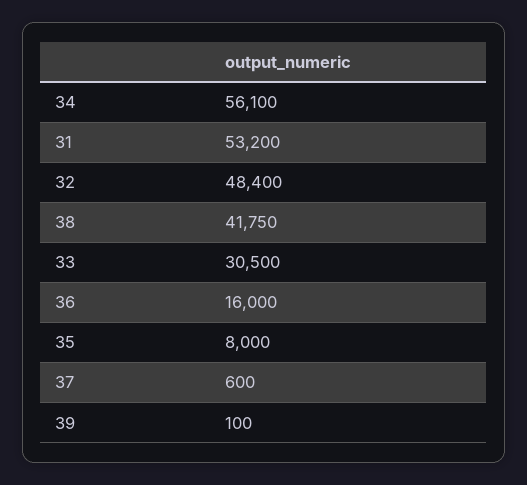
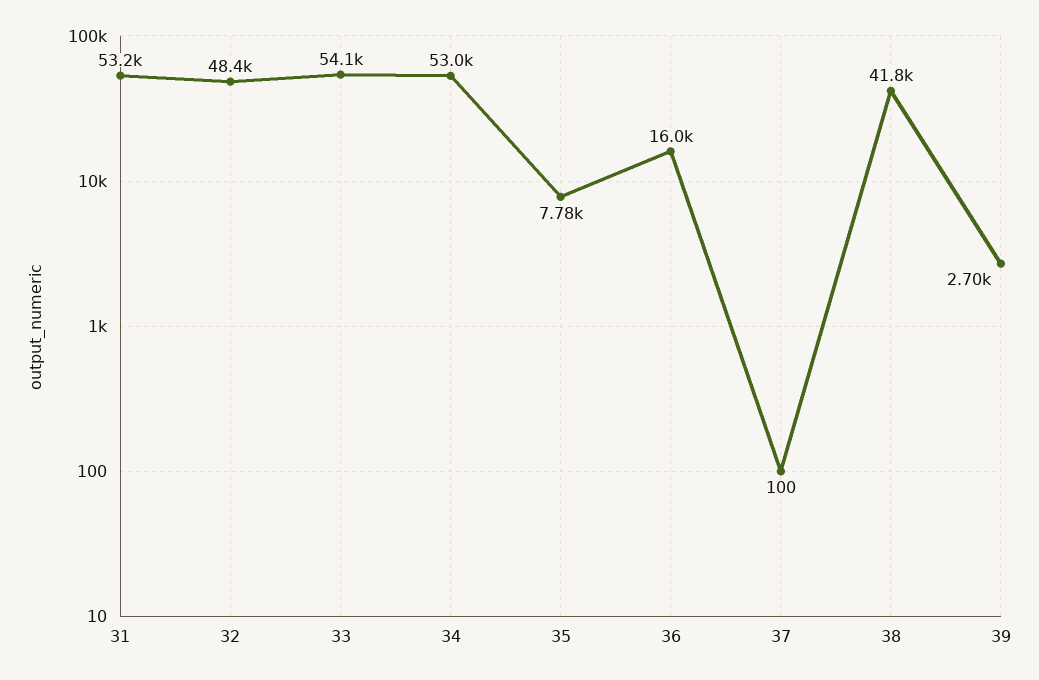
  {
-   "34": 56100,
+   "34": 53000,
    "31": 53200,
    "32": 48400,
    "38": 41750,
-   "33": 30500,
+   "33": 54100,
    "36": 16000,
-   "35": 8000,
+   "35": 7780,
-   "37": 600,
+   "37": 100,
-   "39": 100
+   "39": 2700
  }

